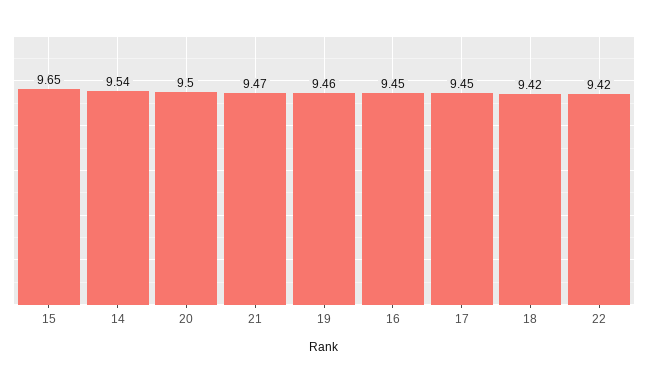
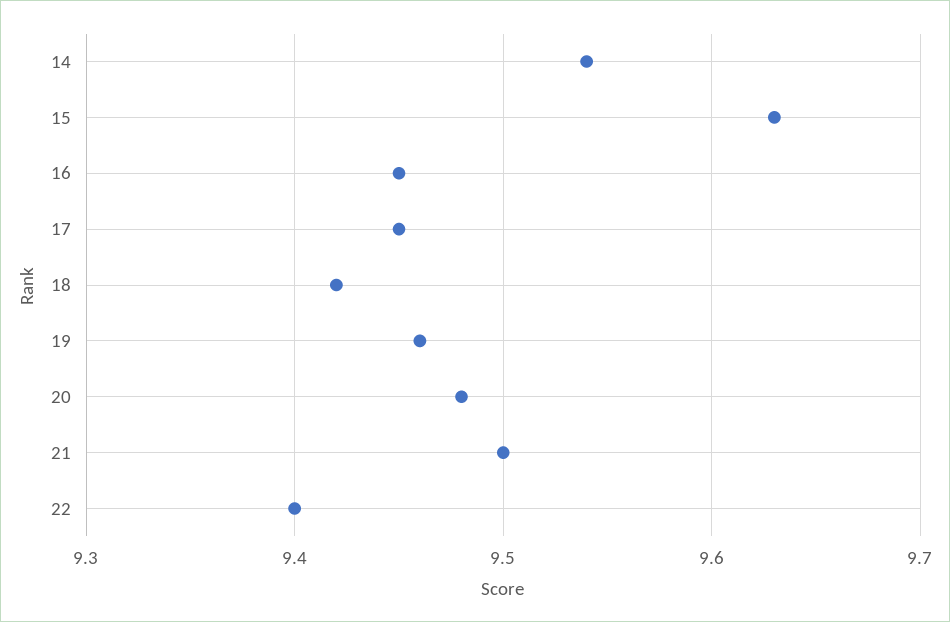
  {
-   "15": 9.65,
+   "15": 9.63,
    "14": 9.54,
-   "20": 9.5,
+   "20": 9.48,
-   "21": 9.47,
+   "21": 9.5,
    "19": 9.46,
    "16": 9.45,
    "17": 9.45,
    "18": 9.42,
-   "22": 9.42
+   "22": 9.4
  }

